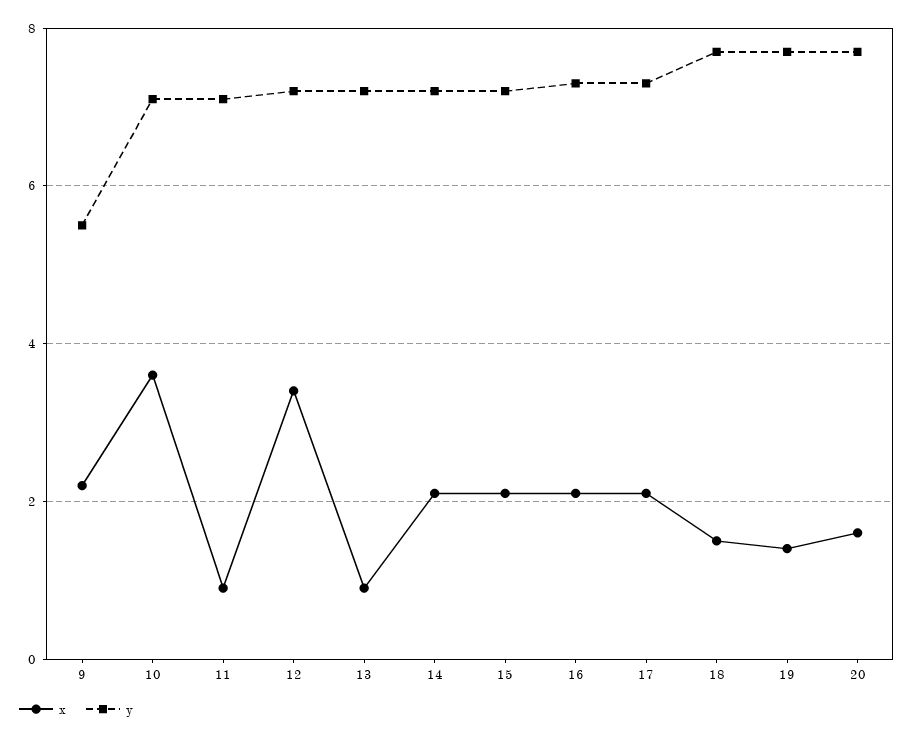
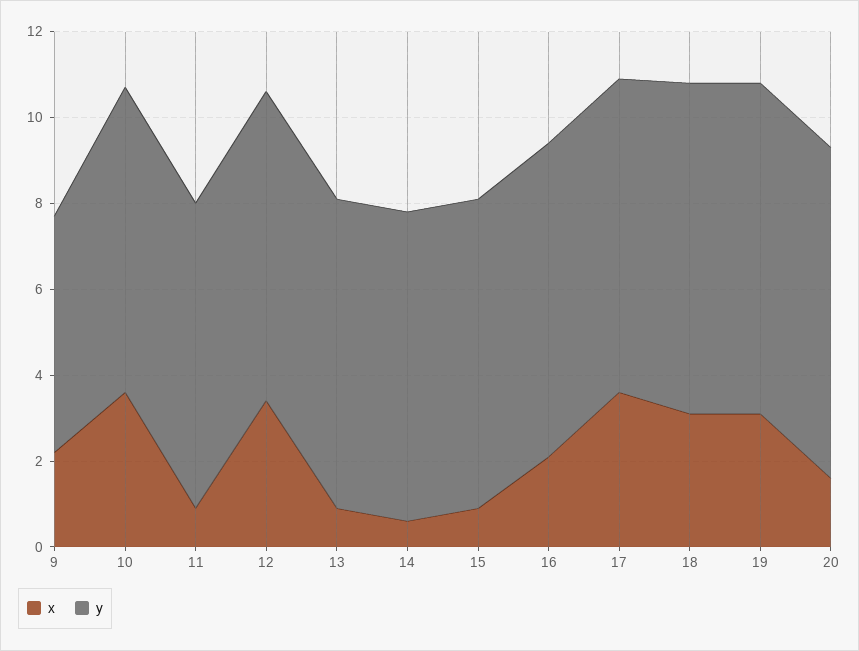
  {
    "x": {
      "9": 2,
      "10": 3.5,
      "11": 1,
      "12": 3.5,
      "13": 1,
-     "14": 2,
+     "14": 0.5,
-     "15": 2,
+     "15": 1,
      "16": 2,
-     "17": 2,
+     "17": 3.5,
-     "18": 1.5,
+     "18": 3,
-     "19": 1.5,
+     "19": 3,
      "20": 1.5
    },
    "y": {
      "9": 5.5,
      "10": 7,
      "11": 7,
      "12": 7,
      "13": 7,
      "14": 7,
      "15": 7,
      "16": 7.5,
      "17": 7.5,
      "18": 7.5,
      "19": 7.5,
      "20": 7.5
    }
  }

